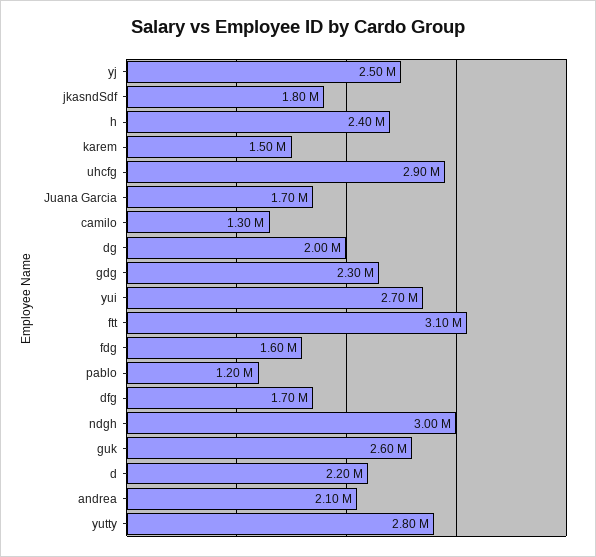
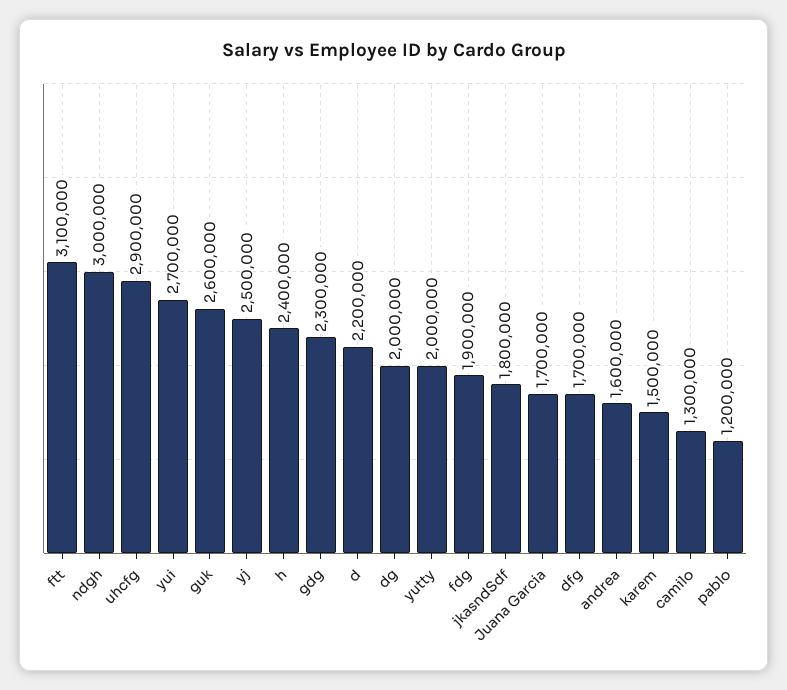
  {
    "yj": 2500000,
    "jkasndSdf": 1800000,
    "h": 2400000,
    "karem": 1500000,
    "uhcfg": 2900000,
    "Juana Garcia": 1700000,
    "camilo": 1300000,
    "dg": 2000000,
    "gdg": 2300000,
    "yui": 2700000,
    "ftt": 3100000,
-   "fdg": 1600000,
+   "fdg": 1900000,
    "pablo": 1200000,
    "dfg": 1700000,
    "ndgh": 3000000,
    "guk": 2600000,
    "d": 2200000,
-   "andrea": 2100000,
+   "andrea": 1600000,
-   "yutty": 2800000
+   "yutty": 2000000
  }

